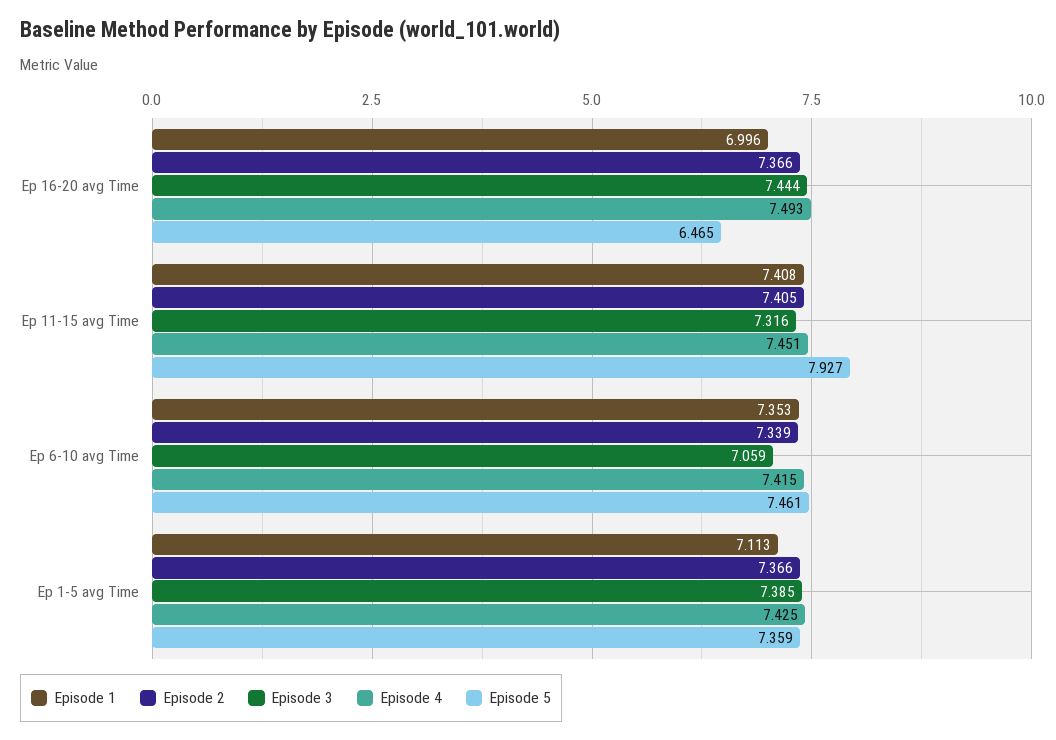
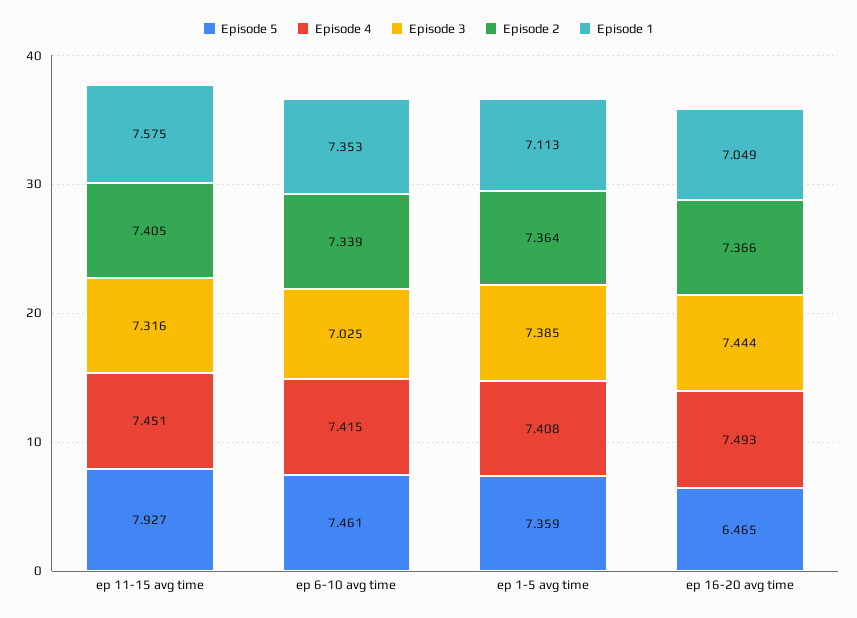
  {
    "Episode 1": {
-     "Ep 16-20 avg Time": 6.996,
+     "Ep 16-20 avg Time": 7.049,
-     "Ep 11-15 avg Time": 7.408,
+     "Ep 11-15 avg Time": 7.575,
      "Ep 6-10 avg Time": 7.353,
      "Ep 1-5 avg Time": 7.113
    },
    "Episode 2": {
      "Ep 16-20 avg Time": 7.366,
      "Ep 11-15 avg Time": 7.405,
      "Ep 6-10 avg Time": 7.339,
-     "Ep 1-5 avg Time": 7.366
+     "Ep 1-5 avg Time": 7.364
    },
    "Episode 3": {
      "Ep 16-20 avg Time": 7.444,
      "Ep 11-15 avg Time": 7.316,
-     "Ep 6-10 avg Time": 7.059,
+     "Ep 6-10 avg Time": 7.025,
      "Ep 1-5 avg Time": 7.385
    },
    "Episode 4": {
      "Ep 16-20 avg Time": 7.493,
      "Ep 11-15 avg Time": 7.451,
      "Ep 6-10 avg Time": 7.415,
-     "Ep 1-5 avg Time": 7.425
+     "Ep 1-5 avg Time": 7.408
    },
    "Episode 5": {
      "Ep 16-20 avg Time": 6.465,
      "Ep 11-15 avg Time": 7.927,
      "Ep 6-10 avg Time": 7.461,
      "Ep 1-5 avg Time": 7.359
    }
  }

